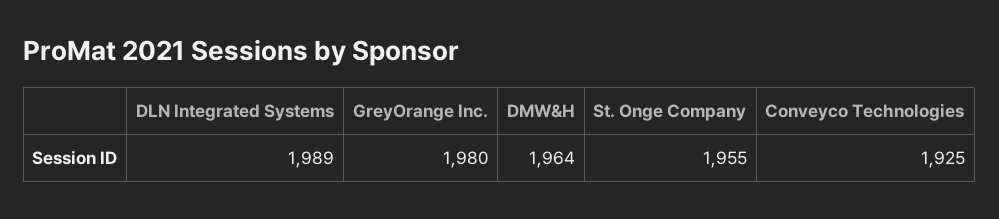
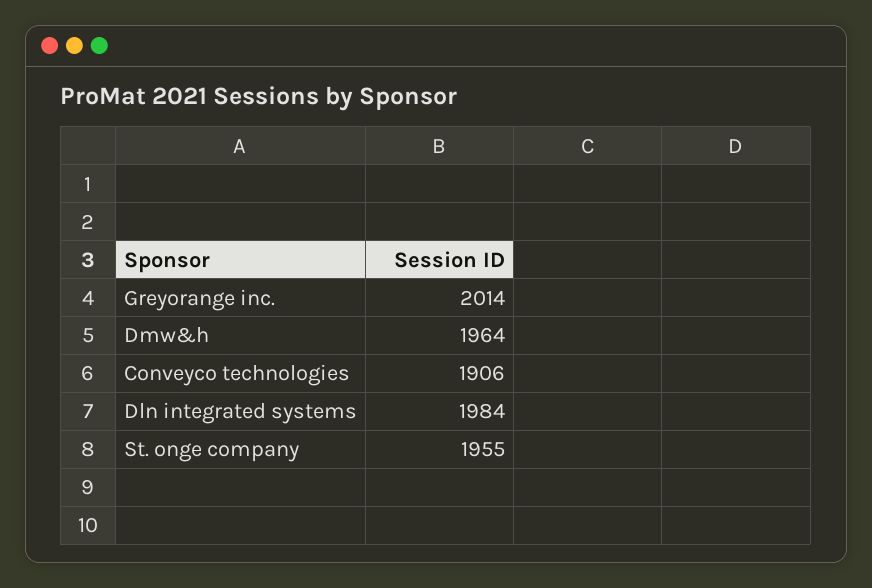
  {
-   "DLN Integrated Systems": 1989,
+   "DLN Integrated Systems": 1984,
-   "GreyOrange Inc.": 1980,
+   "GreyOrange Inc.": 2014,
    "DMW&H": 1964,
    "St. Onge Company": 1955,
-   "Conveyco Technologies": 1925
+   "Conveyco Technologies": 1906
  }

